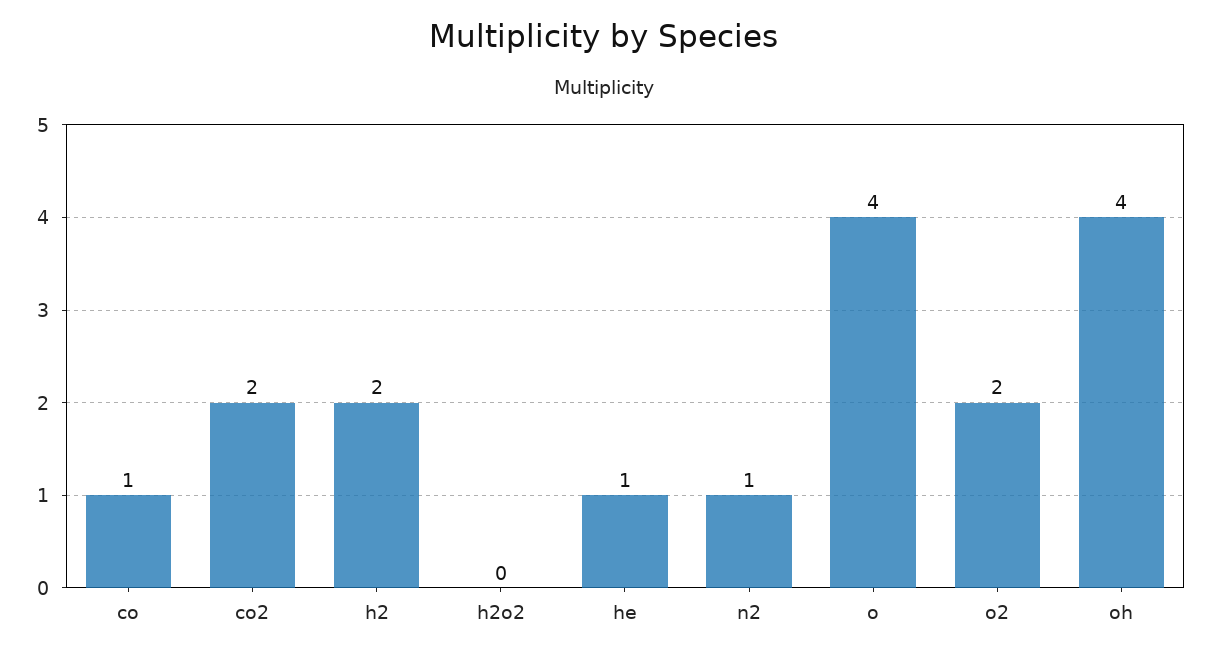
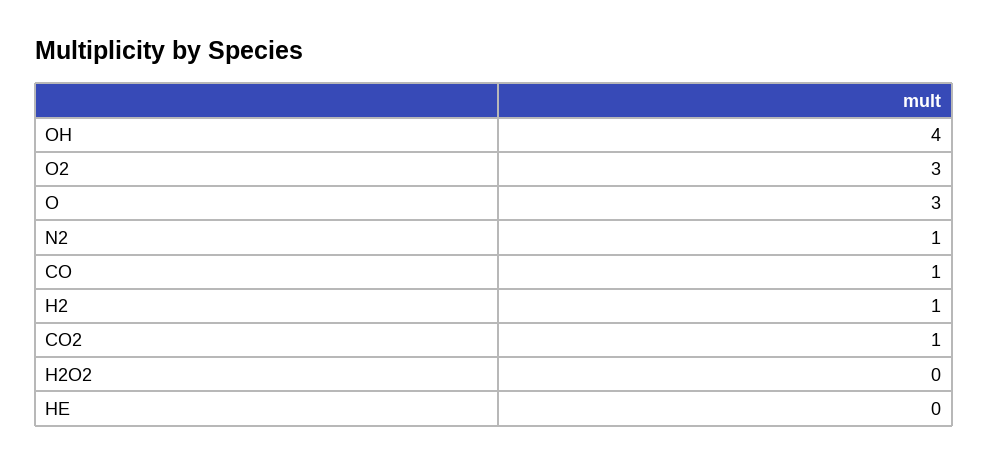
  {
    "co": 1,
-   "co2": 2,
+   "co2": 1,
-   "h2": 2,
+   "h2": 1,
    "h2o2": 0,
-   "he": 1,
+   "he": 0,
    "n2": 1,
-   "o": 4,
+   "o": 3,
-   "o2": 2,
+   "o2": 3,
    "oh": 4
  }

